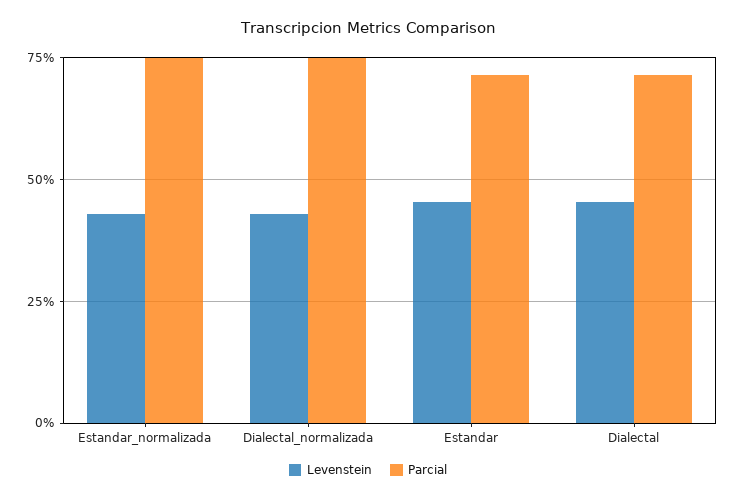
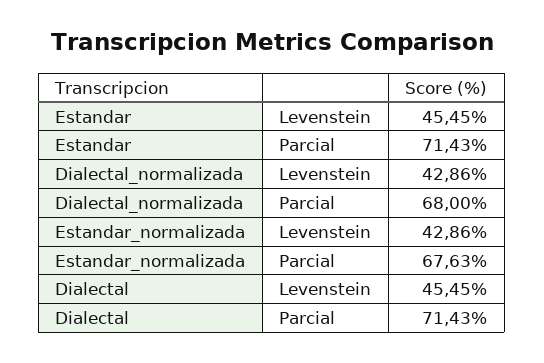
  {
    "Levenstein": {
      "Estandar_normalizada": 42.86,
      "Dialectal_normalizada": 42.86,
      "Estandar": 45.45,
      "Dialectal": 45.45
    },
    "Parcial": {
-     "Estandar_normalizada": 75,
+     "Estandar_normalizada": 67.63,
-     "Dialectal_normalizada": 75,
+     "Dialectal_normalizada": 68,
      "Estandar": 71.43,
      "Dialectal": 71.43
    }
  }

